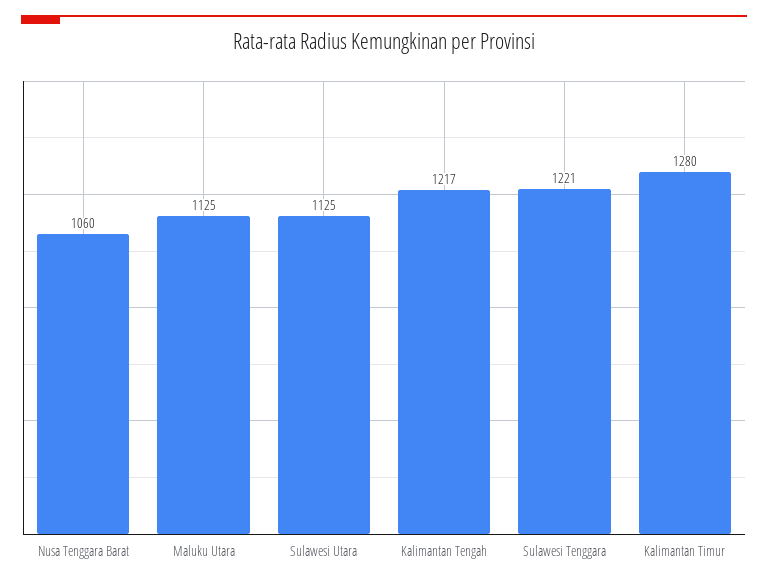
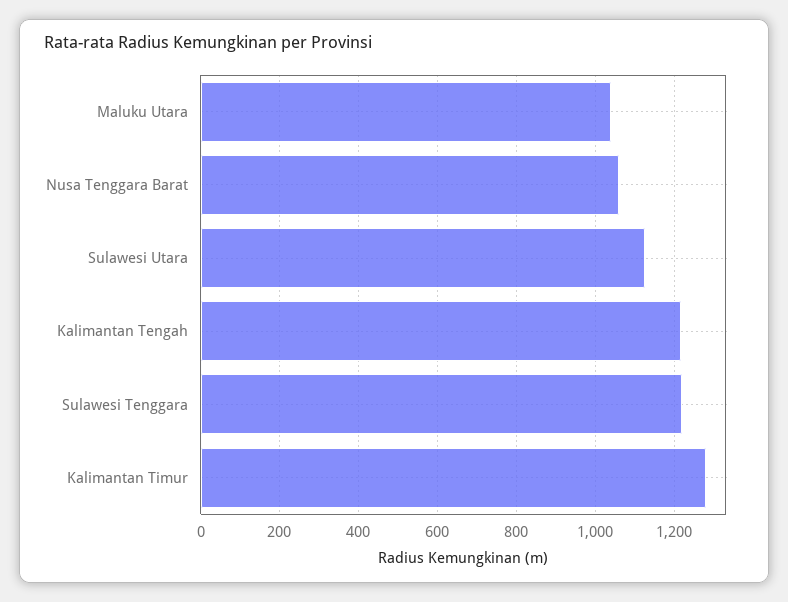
  {
    "Nusa Tenggara Barat": 1060,
-   "Maluku Utara": 1125,
+   "Maluku Utara": 1040,
    "Sulawesi Utara": 1125,
    "Kalimantan Tengah": 1217,
    "Sulawesi Tenggara": 1221,
    "Kalimantan Timur": 1280
  }

